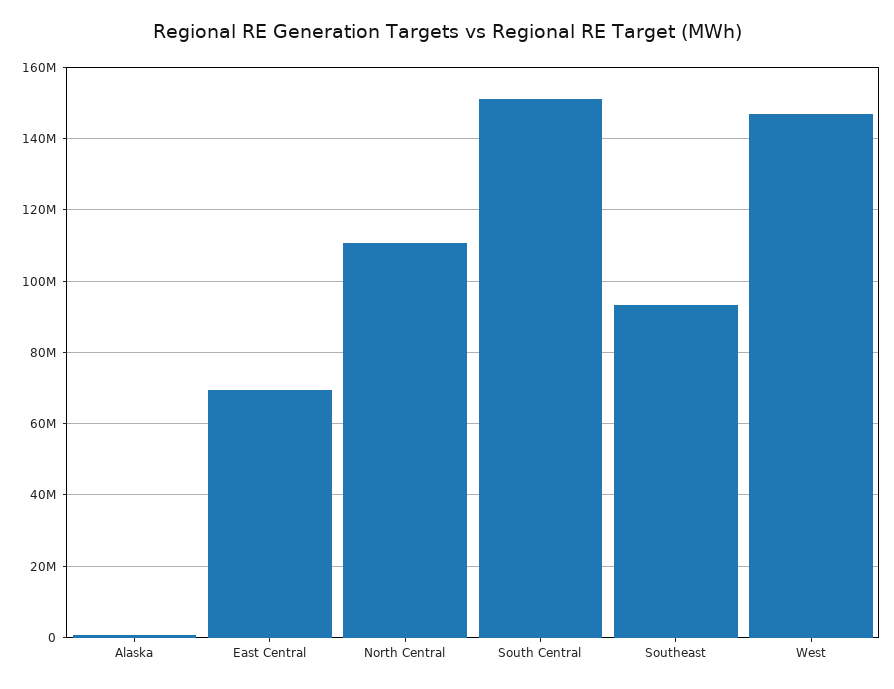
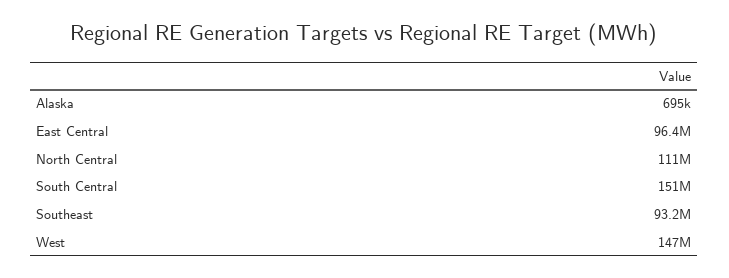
  {
    "Alaska": 695000,
-   "East Central": 70000000,
+   "East Central": 96400000,
    "North Central": 111000000,
    "South Central": 151000000,
    "Southeast": 93200000,
    "West": 147000000
  }

